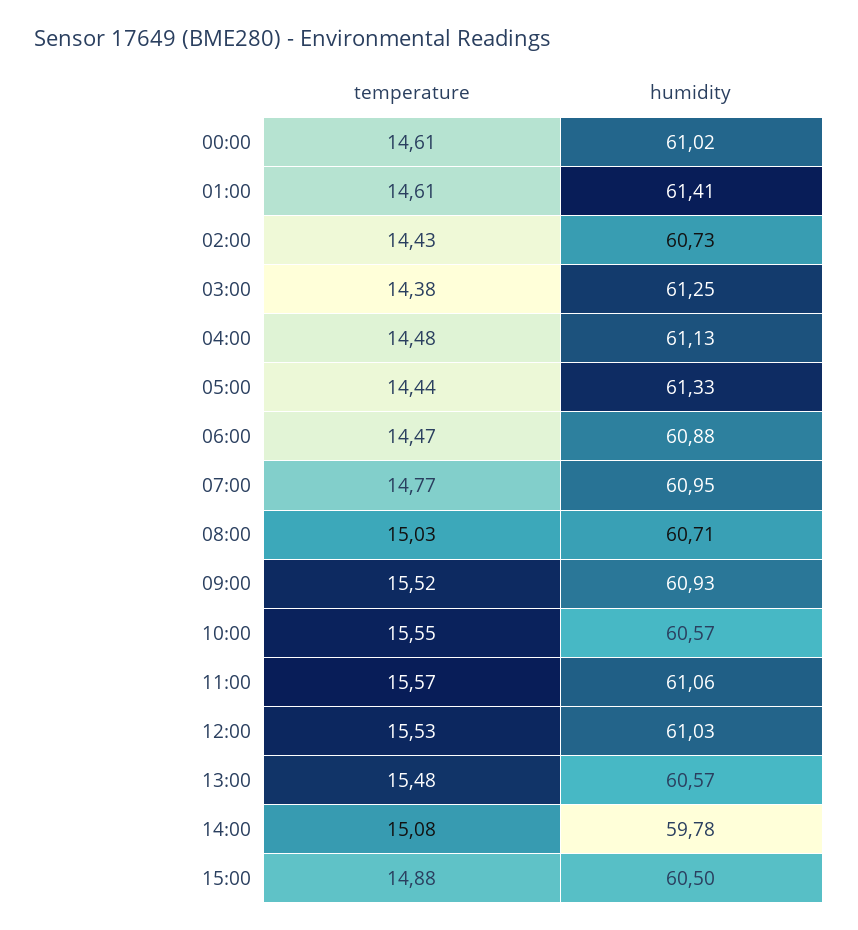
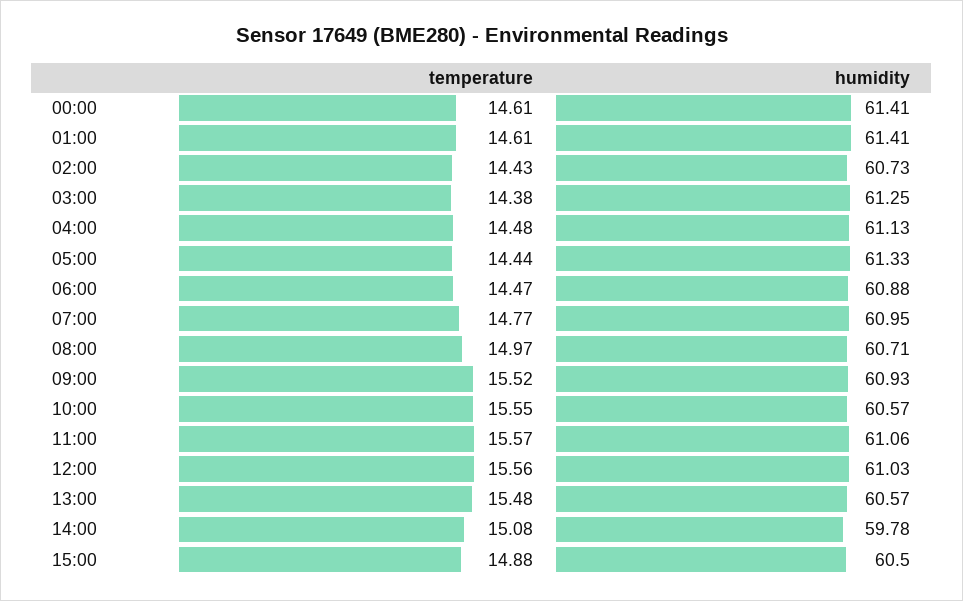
  {
    "temperature": {
      "00:00": 14.61,
      "01:00": 14.61,
      "02:00": 14.43,
      "03:00": 14.38,
      "04:00": 14.48,
      "05:00": 14.44,
      "06:00": 14.47,
      "07:00": 14.77,
-     "08:00": 15.03,
+     "08:00": 14.97,
      "09:00": 15.52,
      "10:00": 15.55,
      "11:00": 15.57,
-     "12:00": 15.53,
+     "12:00": 15.56,
      "13:00": 15.48,
      "14:00": 15.08,
      "15:00": 14.88
    },
    "humidity": {
-     "00:00": 61.02,
+     "00:00": 61.41,
      "01:00": 61.41,
      "02:00": 60.73,
      "03:00": 61.25,
      "04:00": 61.13,
      "05:00": 61.33,
      "06:00": 60.88,
      "07:00": 60.95,
      "08:00": 60.71,
      "09:00": 60.93,
      "10:00": 60.57,
      "11:00": 61.06,
      "12:00": 61.03,
      "13:00": 60.57,
      "14:00": 59.78,
      "15:00": 60.5
    }
  }

